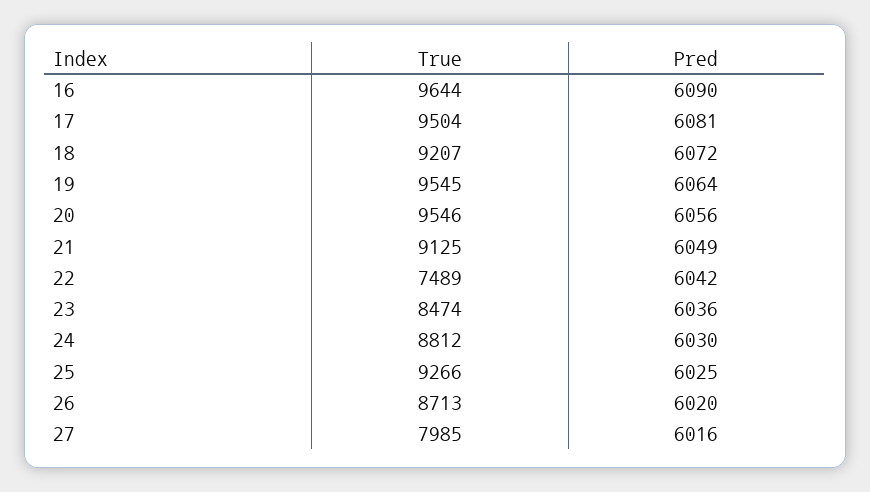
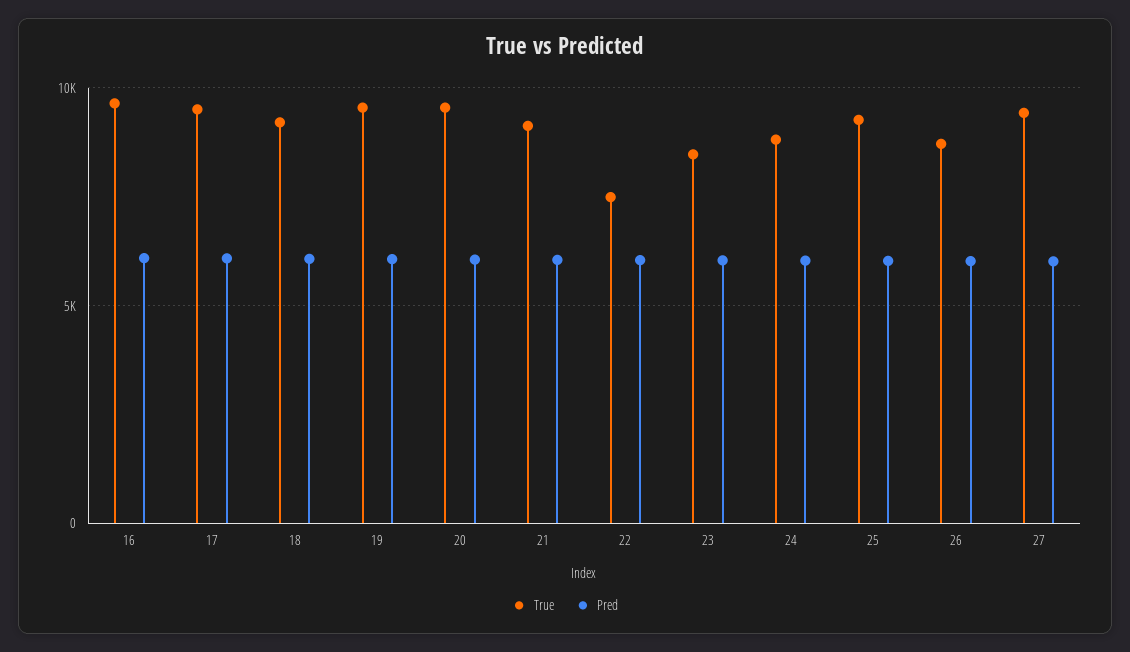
  {
    "True": {
      "16": 9644,
      "17": 9504,
      "18": 9207,
      "19": 9545,
      "20": 9546,
      "21": 9125,
      "22": 7489,
      "23": 8474,
      "24": 8812,
      "25": 9266,
      "26": 8713,
-     "27": 7985
+     "27": 9500
    },
    "Pred": {
      "16": 6090,
      "17": 6081,
      "18": 6072,
      "19": 6064,
      "20": 6056,
      "21": 6049,
      "22": 6042,
      "23": 6036,
      "24": 6030,
      "25": 6025,
      "26": 6020,
      "27": 6016
    }
  }

